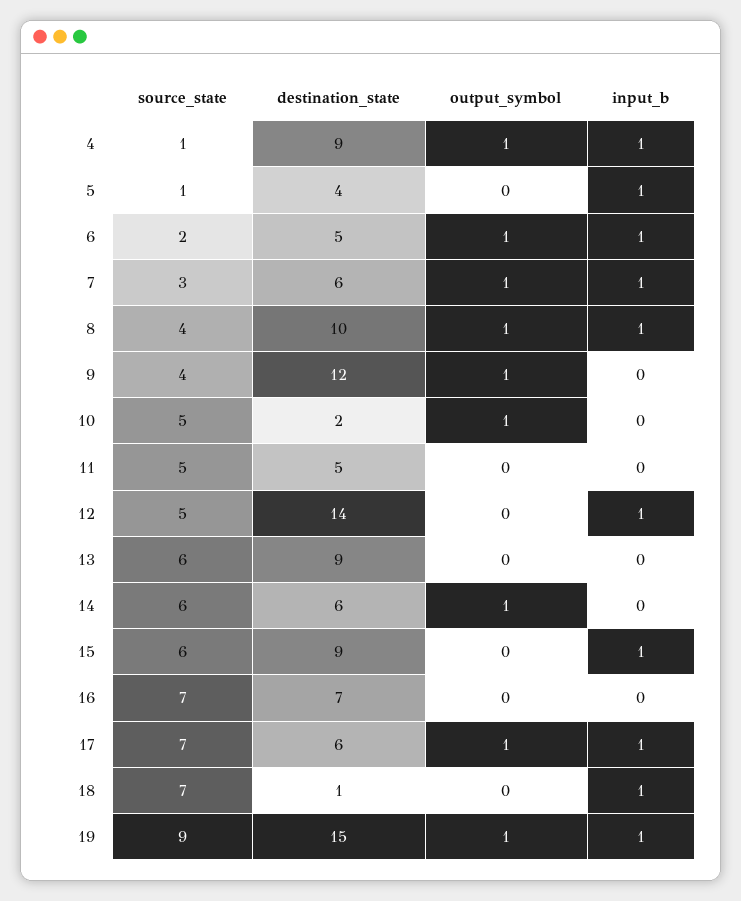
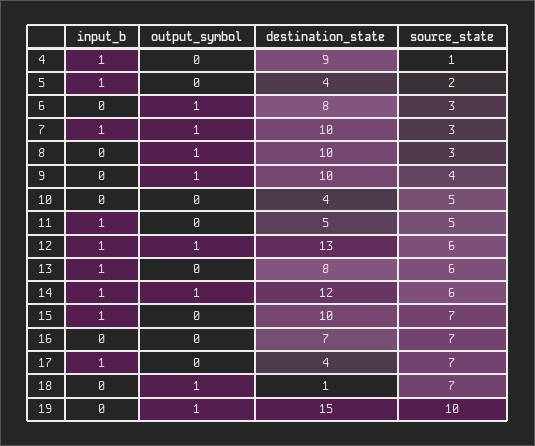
  {
    "source_state": {
      "4": 1,
-     "5": 1,
+     "5": 2,
-     "6": 2,
+     "6": 3,
      "7": 3,
-     "8": 4,
+     "8": 3,
      "9": 4,
      "10": 5,
      "11": 5,
-     "12": 5,
+     "12": 6,
      "13": 6,
      "14": 6,
-     "15": 6,
+     "15": 7,
      "16": 7,
      "17": 7,
      "18": 7,
-     "19": 9
+     "19": 10
    },
    "destination_state": {
      "4": 9,
      "5": 4,
-     "6": 5,
+     "6": 8,
-     "7": 6,
+     "7": 10,
      "8": 10,
-     "9": 12,
+     "9": 10,
-     "10": 2,
+     "10": 4,
      "11": 5,
-     "12": 14,
+     "12": 13,
-     "13": 9,
+     "13": 8,
-     "14": 6,
+     "14": 12,
-     "15": 9,
+     "15": 10,
      "16": 7,
-     "17": 6,
+     "17": 4,
      "18": 1,
      "19": 15
    },
    "output_symbol": {
-     "4": 1,
+     "4": 0,
      "5": 0,
      "6": 1,
      "7": 1,
      "8": 1,
      "9": 1,
-     "10": 1,
+     "10": 0,
      "11": 0,
-     "12": 0,
+     "12": 1,
      "13": 0,
      "14": 1,
      "15": 0,
      "16": 0,
-     "17": 1,
+     "17": 0,
-     "18": 0,
+     "18": 1,
      "19": 1
    },
    "input_b": {
      "4": 1,
      "5": 1,
-     "6": 1,
+     "6": 0,
      "7": 1,
-     "8": 1,
+     "8": 0,
      "9": 0,
      "10": 0,
-     "11": 0,
+     "11": 1,
      "12": 1,
-     "13": 0,
+     "13": 1,
-     "14": 0,
+     "14": 1,
      "15": 1,
      "16": 0,
      "17": 1,
-     "18": 1,
+     "18": 0,
-     "19": 1
+     "19": 0
    }
  }

